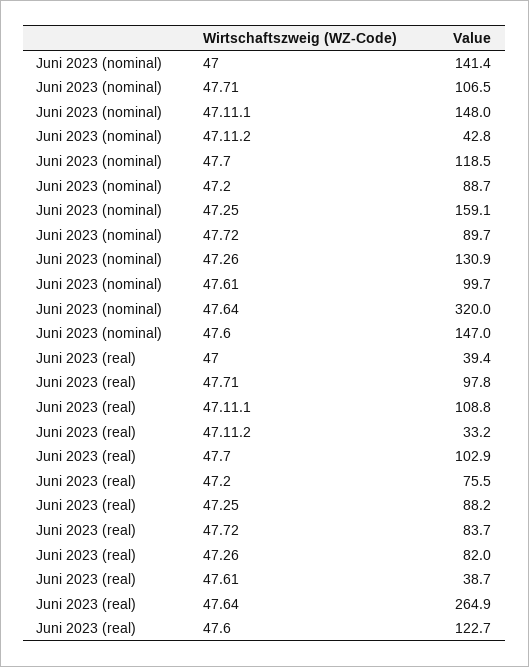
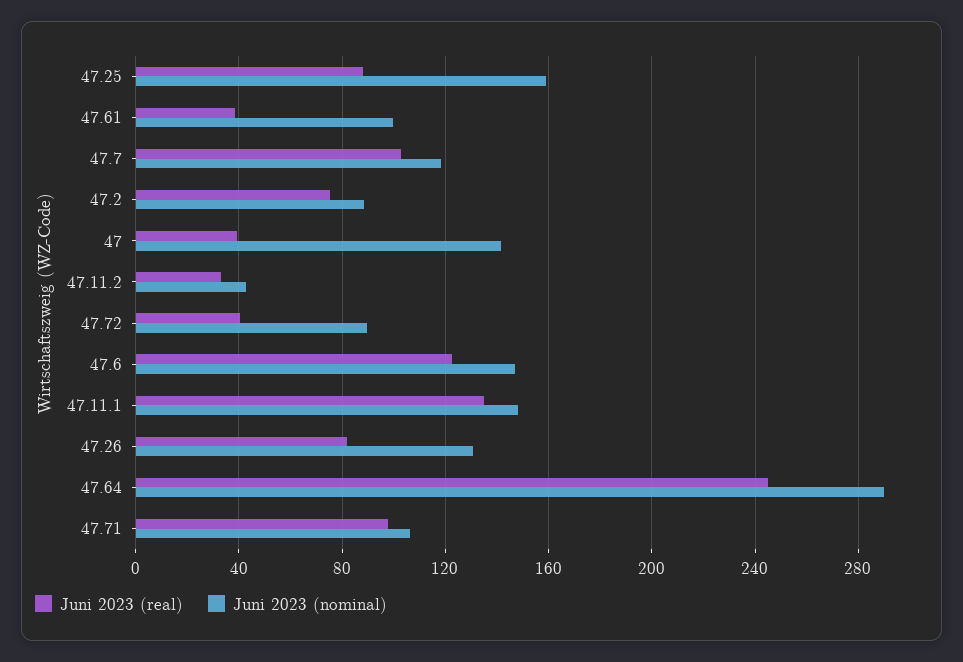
  {
    "Juni 2023 (nominal)": {
      "47": 141.4,
      "47.71": 106.5,
      "47.11.1": 148,
      "47.11.2": 42.8,
      "47.7": 118.5,
      "47.2": 88.7,
      "47.25": 159.1,
      "47.72": 89.7,
      "47.26": 130.9,
      "47.61": 99.7,
-     "47.64": 320,
+     "47.64": 290,
      "47.6": 147
    },
    "Juni 2023 (real)": {
      "47": 39.4,
      "47.71": 97.8,
-     "47.11.1": 108.8,
+     "47.11.1": 135,
      "47.11.2": 33.2,
      "47.7": 102.9,
      "47.2": 75.5,
      "47.25": 88.2,
-     "47.72": 83.7,
+     "47.72": 40,
      "47.26": 82,
      "47.61": 38.7,
-     "47.64": 264.9,
+     "47.64": 245,
      "47.6": 122.7
    }
  }

